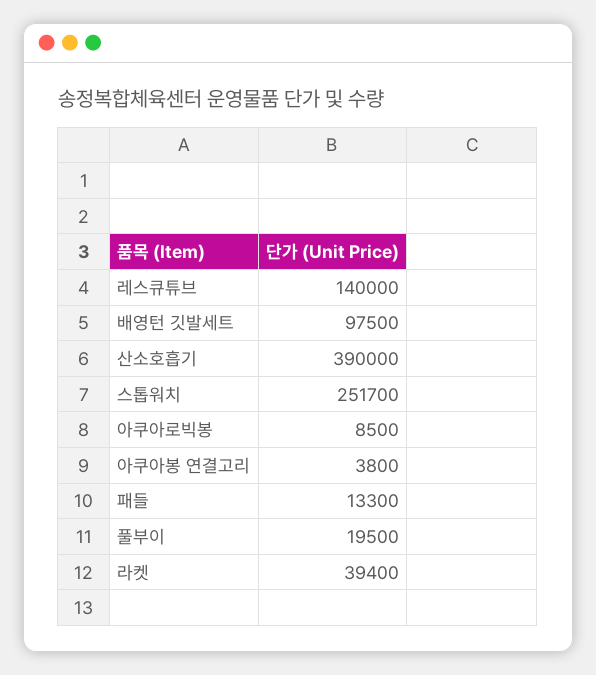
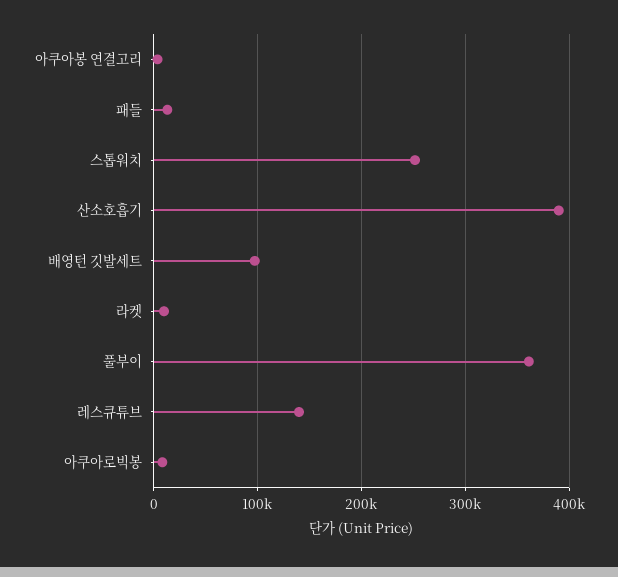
  {
    "레스큐튜브": 140000,
    "배영턴 깃발세트": 97500,
    "산소호흡기": 390000,
    "스톱워치": 251700,
    "아쿠아로빅봉": 8500,
    "아쿠아봉 연결고리": 3800,
    "패들": 13300,
-   "풀부이": 19500,
+   "풀부이": 360000,
-   "라켓": 39400
+   "라켓": 10000
  }

